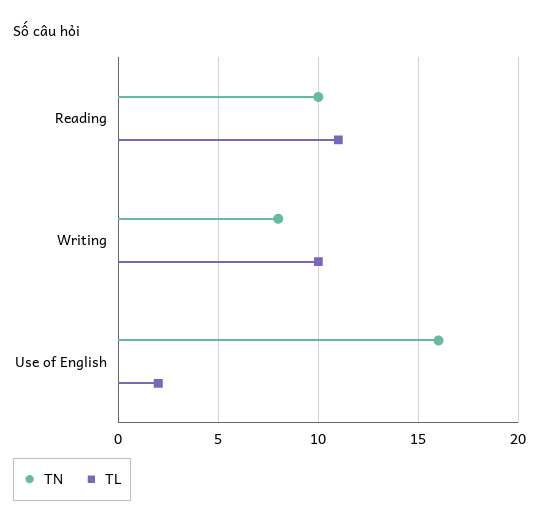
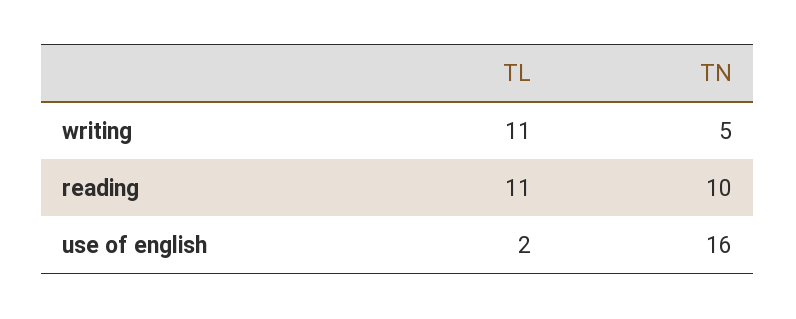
  {
    "TN": {
      "Reading": 10,
-     "Writing": 8,
+     "Writing": 5,
      "Use of English": 16
    },
    "TL": {
      "Reading": 11,
-     "Writing": 10,
+     "Writing": 11,
      "Use of English": 2
    }
  }

